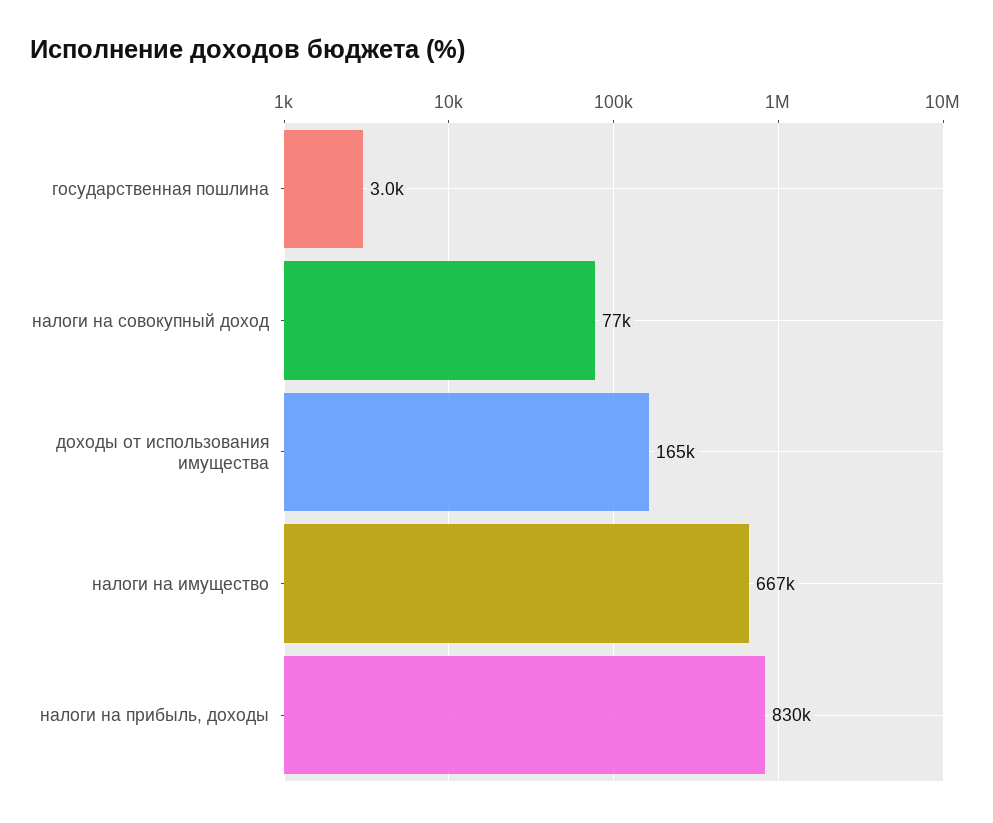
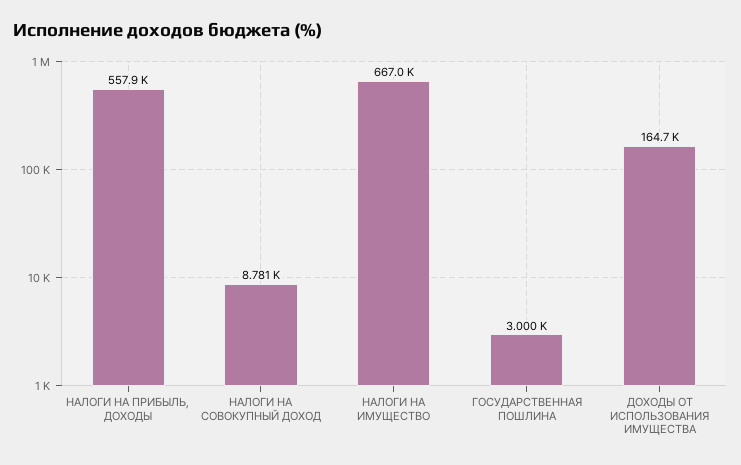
  {
    "государственная пошлина": 3000,
-   "налоги на совокупный доход": 77000,
+   "налоги на совокупный доход": 8781,
    "доходы от использования имущества": 164700,
    "налоги на имущество": 667000,
-   "налоги на прибыль, доходы": 830000
+   "налоги на прибыль, доходы": 557900
  }

